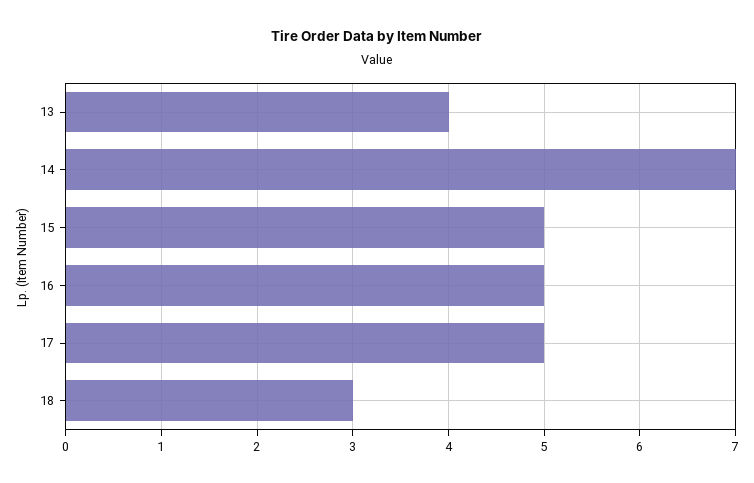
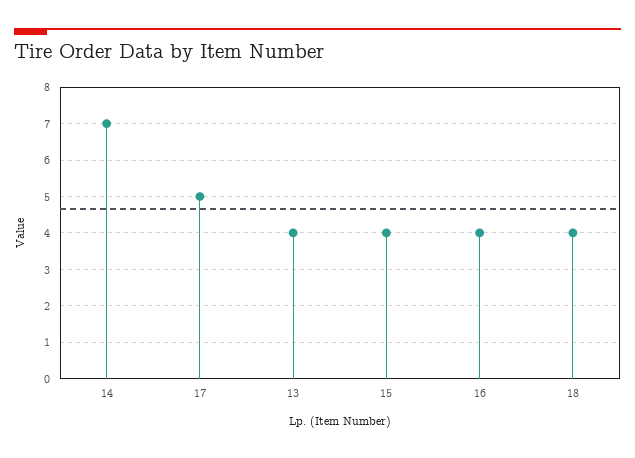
  {
    "13": 4,
    "14": 7,
-   "15": 5,
+   "15": 4,
-   "16": 5,
+   "16": 4,
    "17": 5,
-   "18": 3
+   "18": 4
  }

